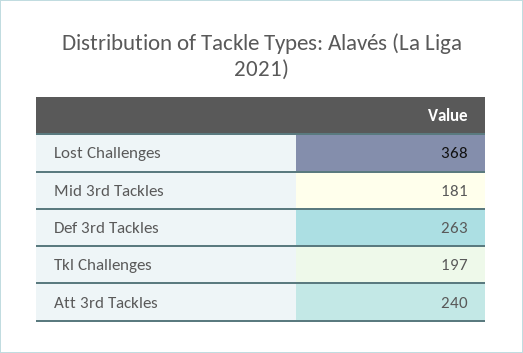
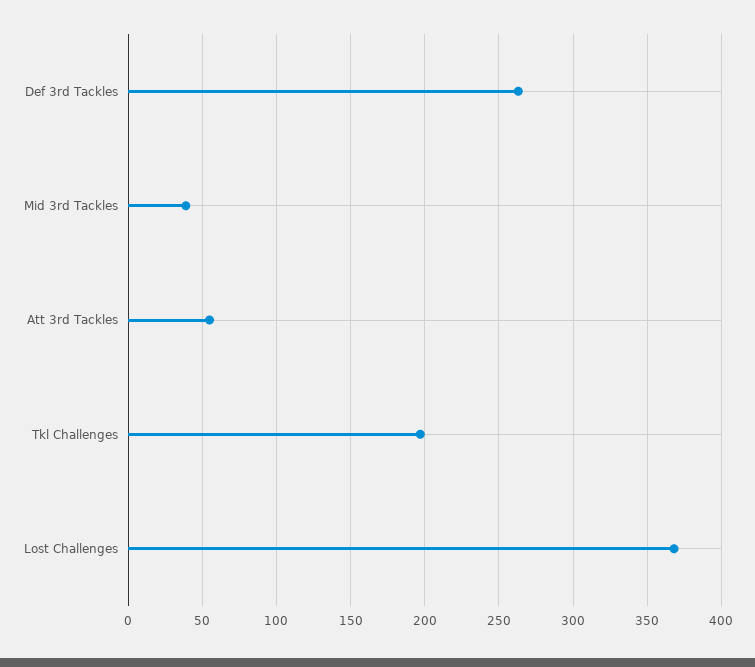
  {
    "Lost Challenges": 368,
-   "Mid 3rd Tackles": 181,
+   "Mid 3rd Tackles": 40,
    "Def 3rd Tackles": 263,
    "Tkl Challenges": 197,
-   "Att 3rd Tackles": 240
+   "Att 3rd Tackles": 55
  }

